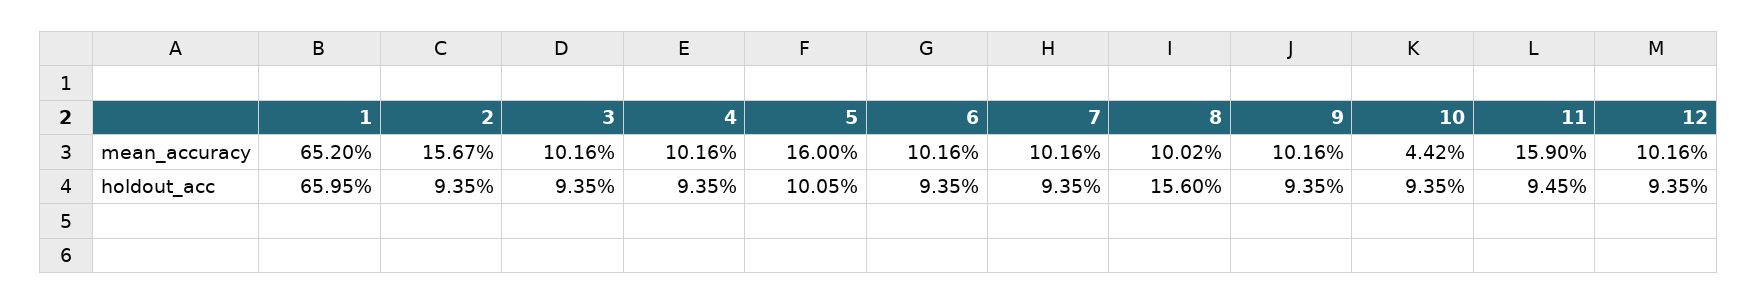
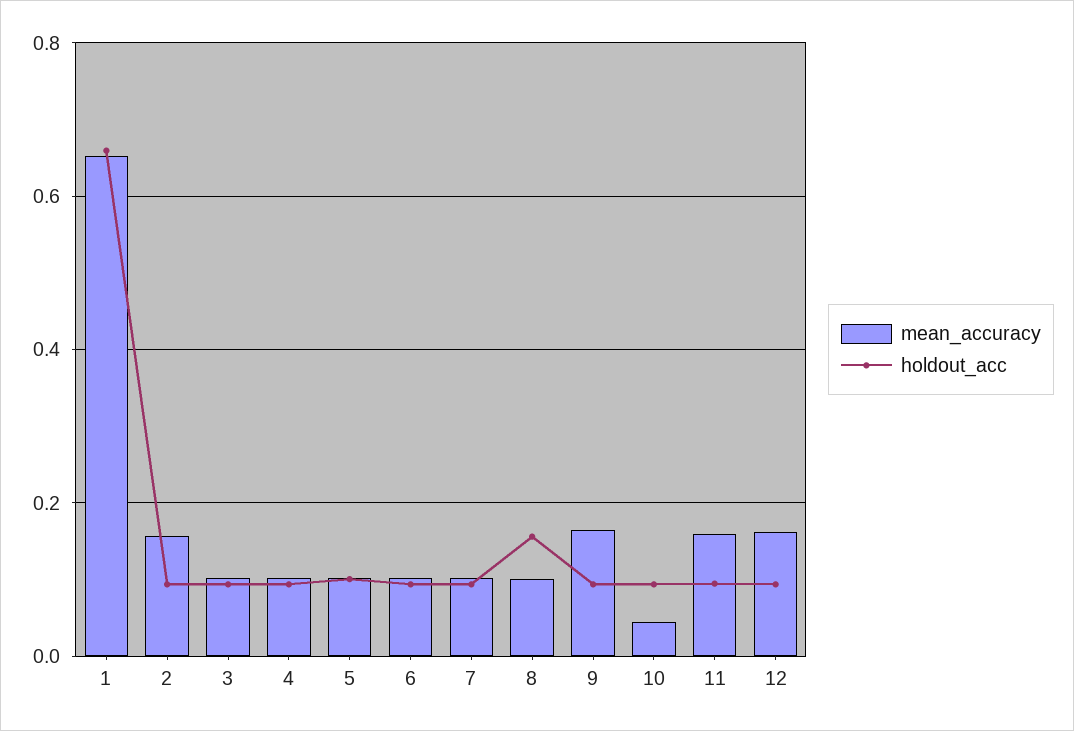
  {
    "mean_accuracy": {
      "1": 0.652,
      "2": 0.1567,
      "3": 0.1016,
      "4": 0.1016,
-     "5": 0.16,
+     "5": 0.1,
      "6": 0.1016,
      "7": 0.1016,
      "8": 0.1002,
-     "9": 0.1016,
+     "9": 0.16,
      "10": 0.0442,
      "11": 0.159,
-     "12": 0.1016
+     "12": 0.16
    },
    "holdout_acc": {
      "1": 0.6595,
      "2": 0.0935,
      "3": 0.0935,
      "4": 0.0935,
      "5": 0.1005,
      "6": 0.0935,
      "7": 0.0935,
      "8": 0.156,
      "9": 0.0935,
      "10": 0.0935,
      "11": 0.0945,
      "12": 0.0935
    }
  }

